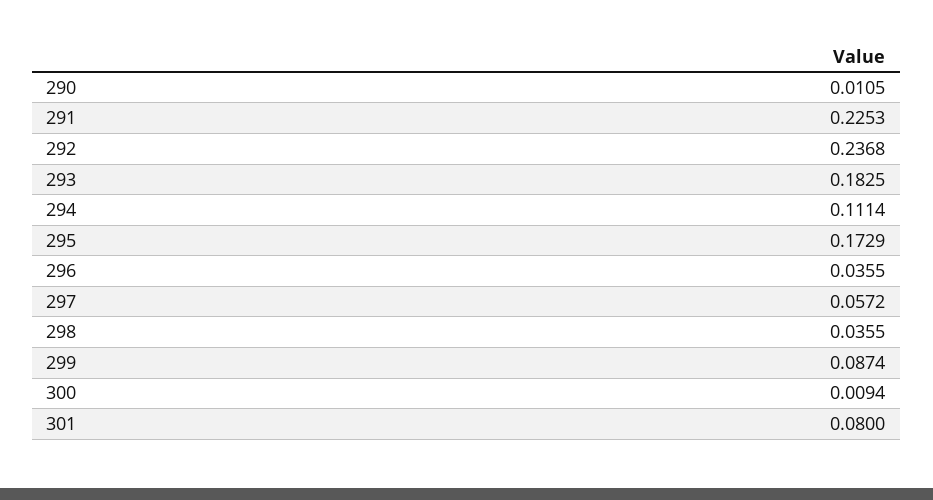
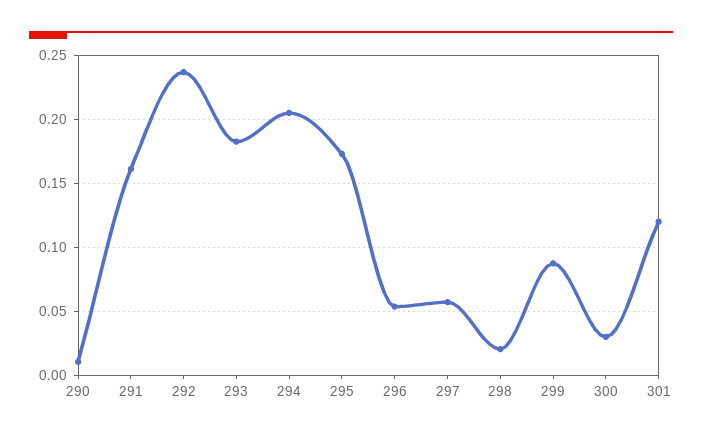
  {
    "290": 0.0105,
-   "291": 0.2253,
+   "291": 0.16,
    "292": 0.2368,
    "293": 0.1825,
-   "294": 0.1114,
+   "294": 0.205,
    "295": 0.1729,
-   "296": 0.0355,
+   "296": 0.055,
    "297": 0.0572,
-   "298": 0.0355,
+   "298": 0.02,
    "299": 0.0874,
-   "300": 0.0094,
+   "300": 0.03,
-   "301": 0.08
+   "301": 0.12
  }

